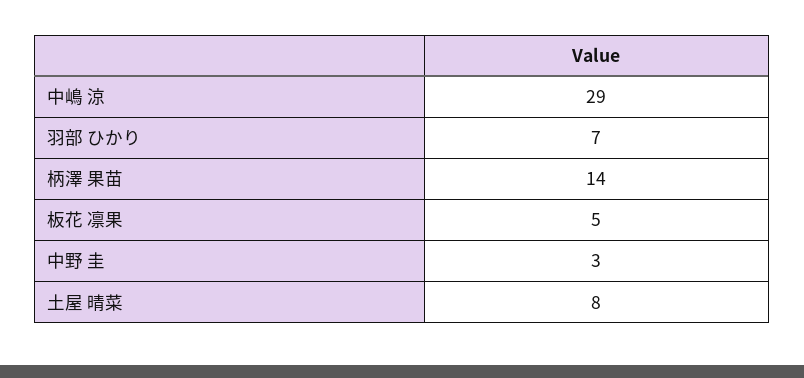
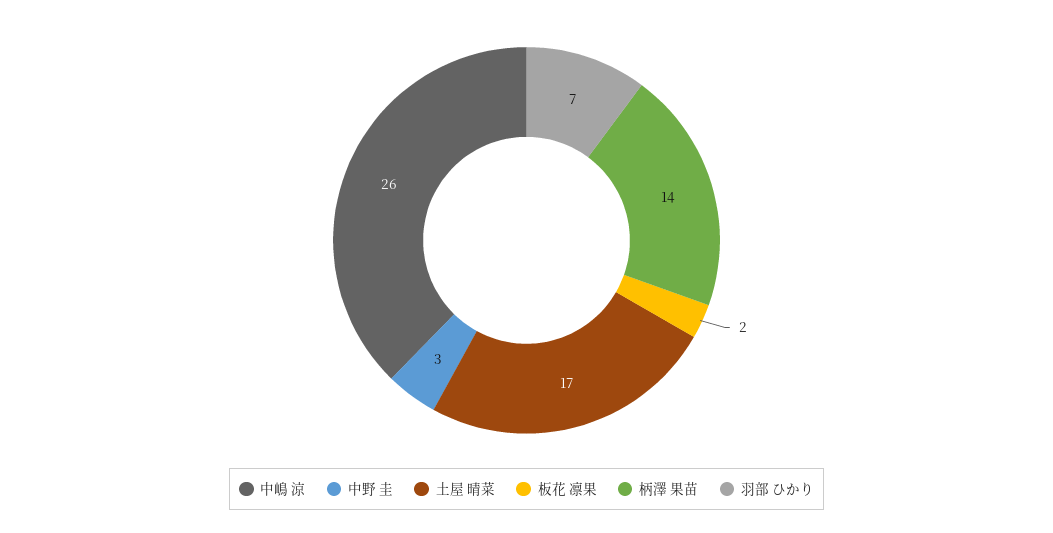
  {
-   "中嶋 涼": 29,
+   "中嶋 涼": 26,
    "羽部 ひかり": 7,
    "柄澤 果苗": 14,
-   "板花 凛果": 5,
+   "板花 凛果": 2,
    "中野 圭": 3,
-   "土屋 晴菜": 8
+   "土屋 晴菜": 17
  }

